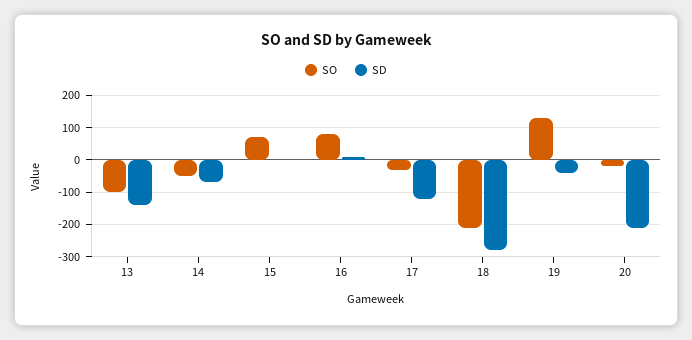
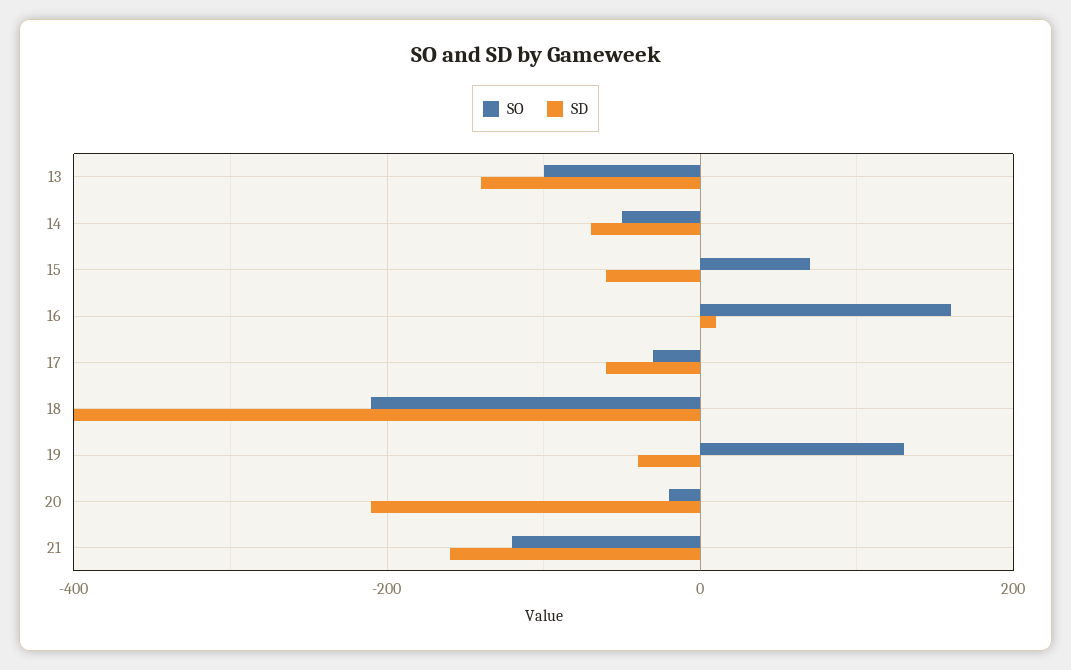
  {
    "SO": {
      "13": -100,
      "14": -60,
      "15": 80,
-     "16": 80,
+     "16": 160,
      "17": -40,
      "18": -220,
      "19": 140,
-     "20": -20
+     "20": -20,
+     "21": -120
    },
    "SD": {
      "13": -140,
      "14": -80,
-     "15": 0,
+     "15": -60,
      "16": 20,
-     "17": -120,
+     "17": -60,
-     "18": -280,
+     "18": -400,
      "19": -40,
-     "20": -220
+     "20": -220,
+     "21": -160
    }
  }

